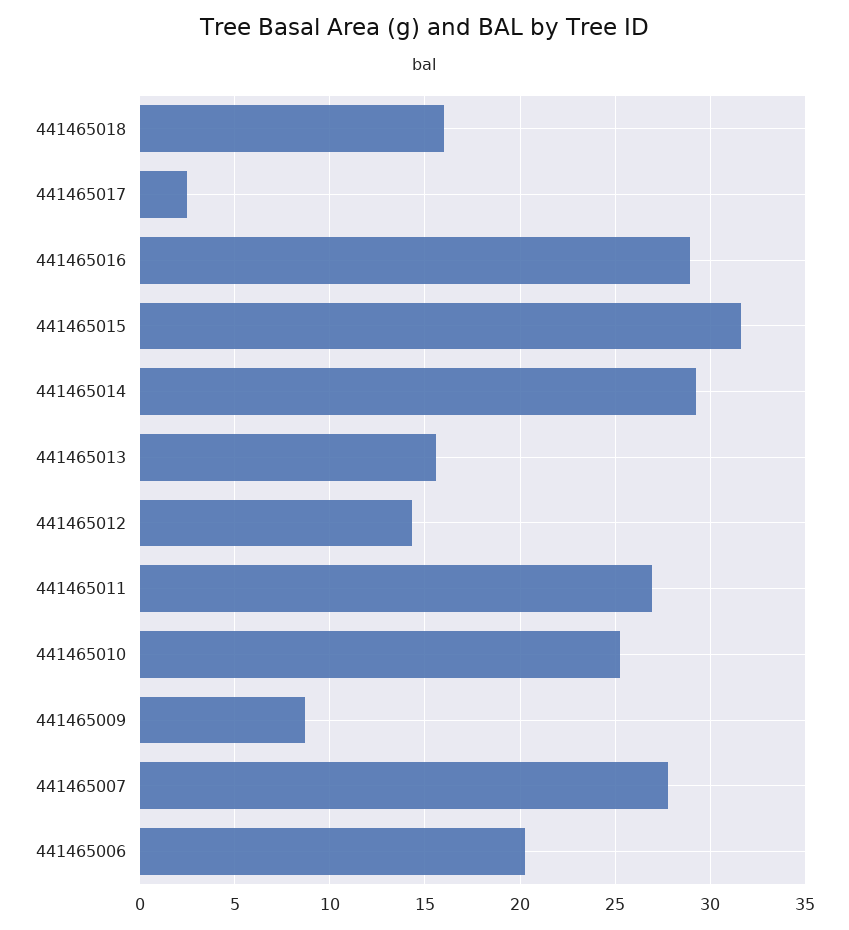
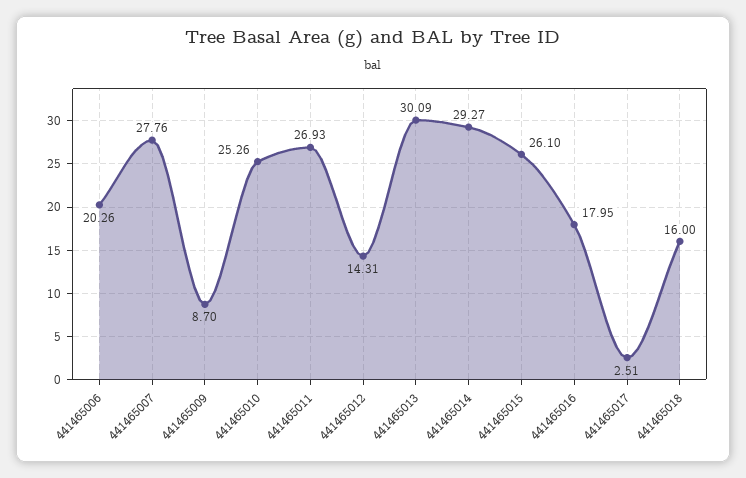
  {
    "441465018": 16,
    "441465017": 2.51,
-   "441465016": 29,
+   "441465016": 17.95,
-   "441465015": 31.5,
+   "441465015": 26.1,
    "441465014": 29.27,
-   "441465013": 15.5,
+   "441465013": 30.09,
    "441465012": 14.31,
    "441465011": 26.93,
    "441465010": 25.26,
    "441465009": 8.7,
    "441465007": 27.76,
    "441465006": 20.26
  }

